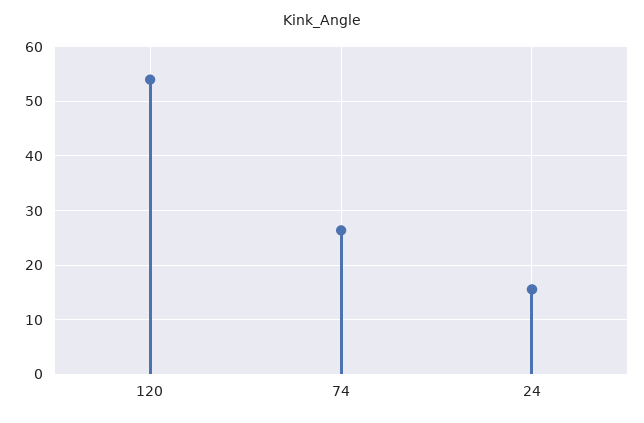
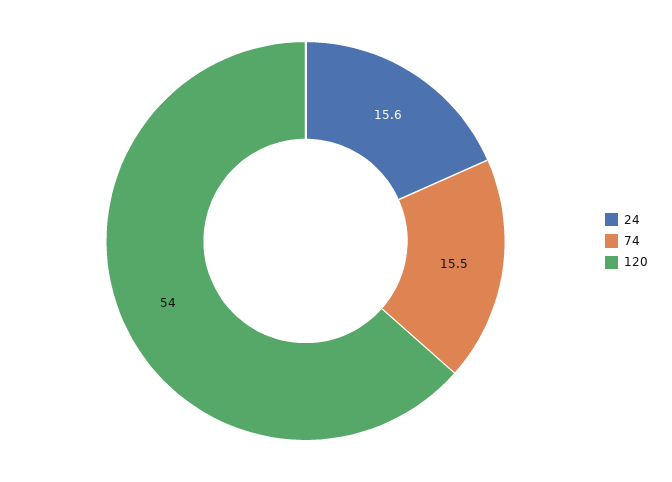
  {
    "120": 54,
-   "74": 26,
+   "74": 15.5,
    "24": 15.6
  }

